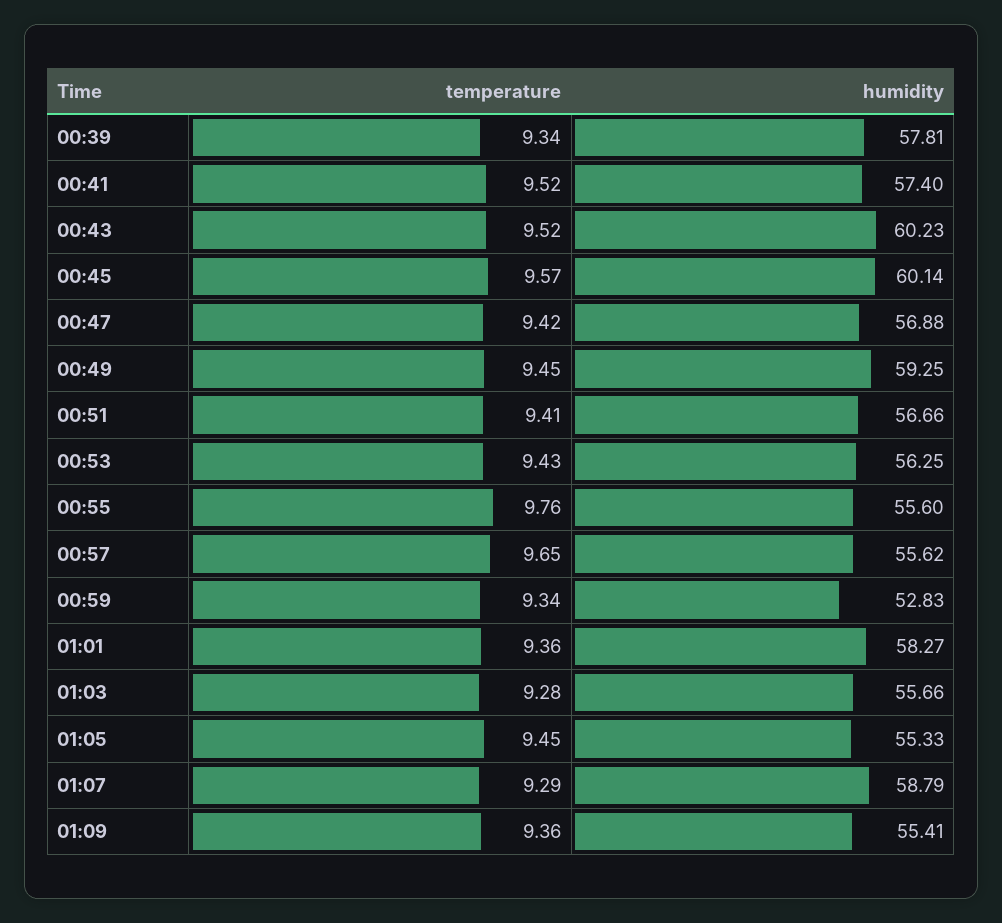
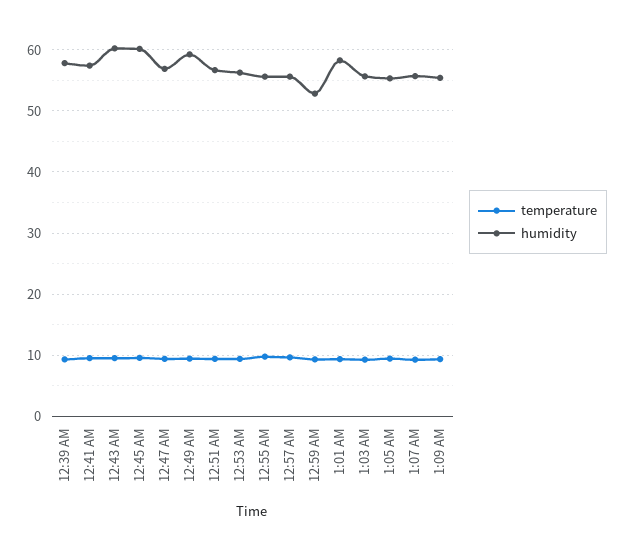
  {
    "temperature": {
      "00:39": 9.34,
      "00:41": 9.52,
      "00:43": 9.52,
      "00:45": 9.57,
      "00:47": 9.42,
      "00:49": 9.45,
      "00:51": 9.41,
      "00:53": 9.43,
      "00:55": 9.76,
      "00:57": 9.65,
      "00:59": 9.34,
      "01:01": 9.36,
      "01:03": 9.28,
      "01:05": 9.45,
      "01:07": 9.29,
      "01:09": 9.36
    },
    "humidity": {
      "00:39": 57.81,
      "00:41": 57.4,
      "00:43": 60.23,
      "00:45": 60.14,
      "00:47": 56.88,
      "00:49": 59.25,
      "00:51": 56.66,
      "00:53": 56.25,
      "00:55": 55.6,
      "00:57": 55.62,
      "00:59": 52.83,
      "01:01": 58.27,
      "01:03": 55.66,
      "01:05": 55.33,
-     "01:07": 58.79,
+     "01:07": 56,
      "01:09": 55.41
    }
  }

